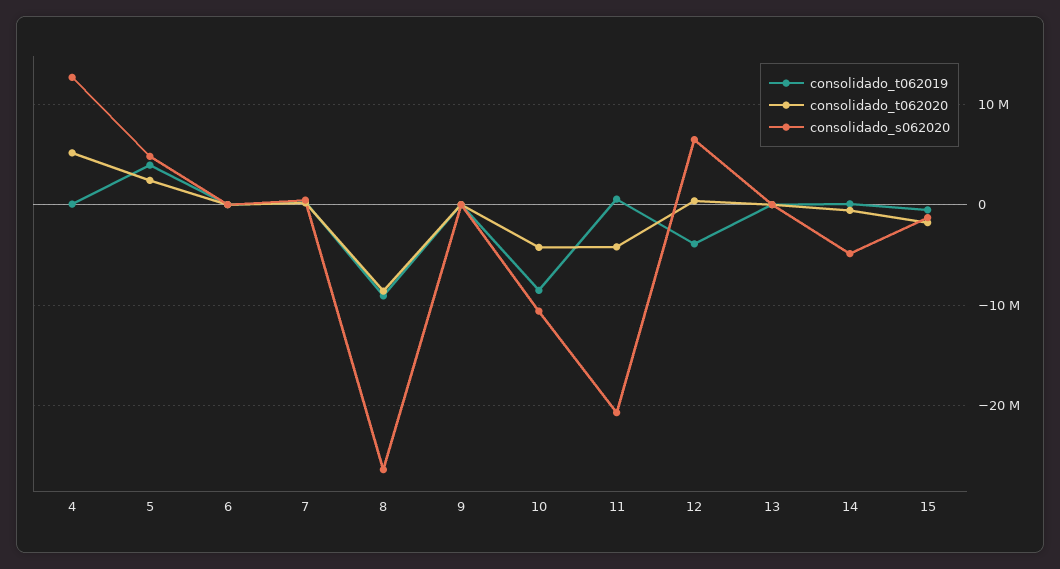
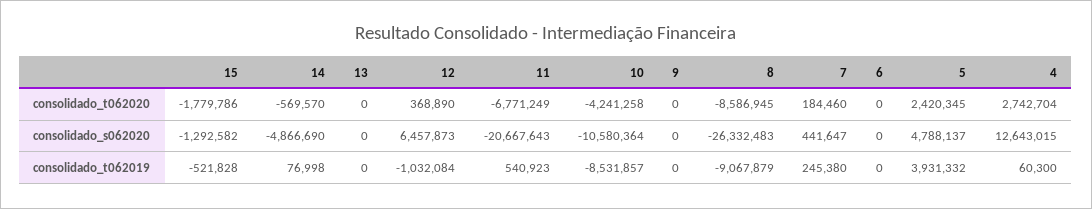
  {
    "consolidado_t062019": {
      "4": 60300,
      "5": 3931332,
      "6": 0,
      "7": 245380,
      "8": -9067879,
      "9": 0,
      "10": -8531857,
      "11": 540923,
-     "12": -4000000,
+     "12": -1032084,
      "13": 0,
      "14": 76998,
      "15": -521828
    },
    "consolidado_t062020": {
-     "4": 5000000,
+     "4": 2742704,
      "5": 2420345,
      "6": 0,
      "7": 184460,
      "8": -8586945,
      "9": 0,
      "10": -4241258,
-     "11": -4000000,
+     "11": -6771249,
      "12": 368890,
      "13": 0,
      "14": -569570,
      "15": -1779786
    },
    "consolidado_s062020": {
      "4": 12643015,
      "5": 4788137,
      "6": 0,
      "7": 441647,
      "8": -26332483,
      "9": 0,
      "10": -10580364,
      "11": -20667643,
      "12": 6457873,
      "13": 0,
      "14": -4866690,
      "15": -1292582
    }
  }

